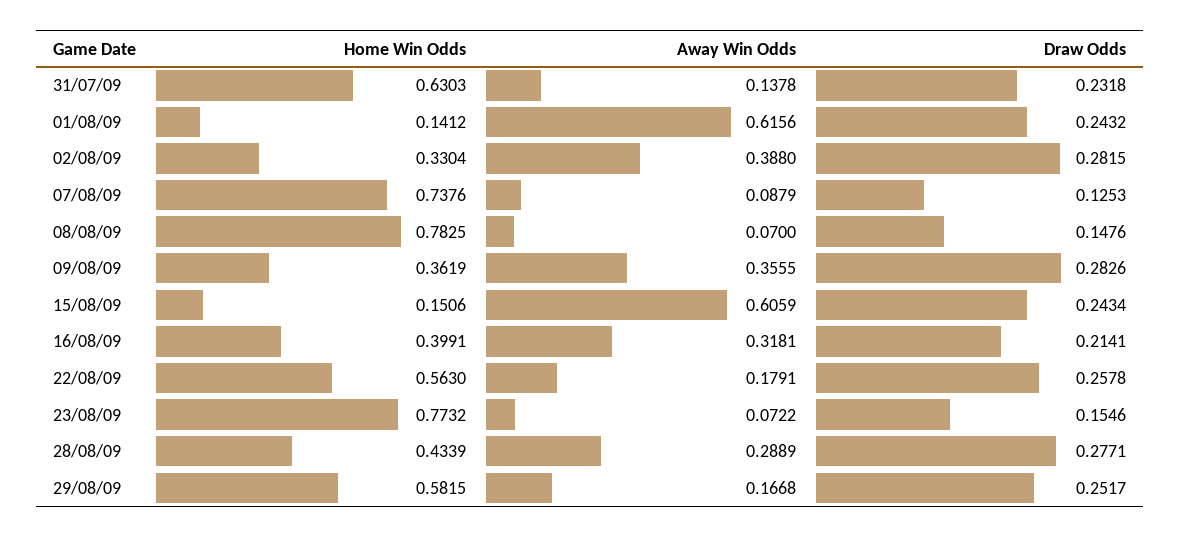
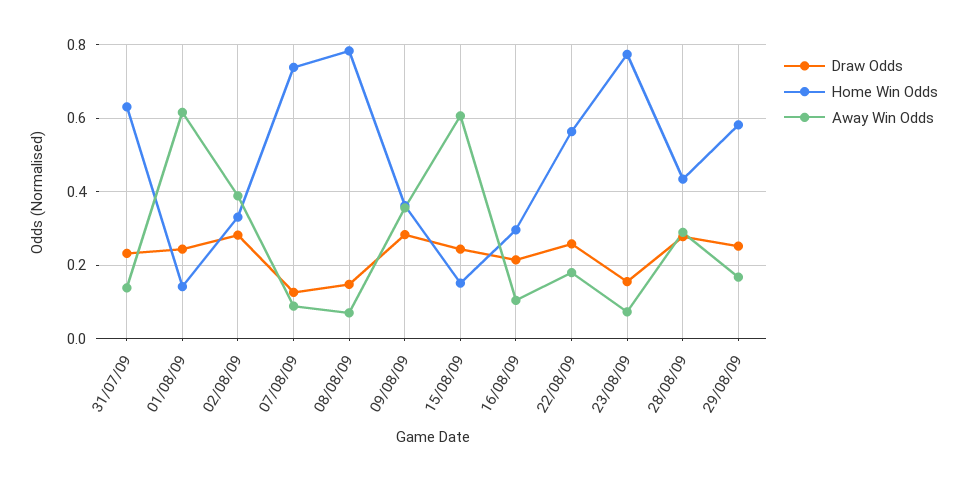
  {
    "Home Win Odds": {
      "31/07/09": 0.6303,
      "01/08/09": 0.1412,
      "02/08/09": 0.3304,
      "07/08/09": 0.7376,
      "08/08/09": 0.7825,
      "09/08/09": 0.3619,
      "15/08/09": 0.1506,
-     "16/08/09": 0.3991,
+     "16/08/09": 0.3,
      "22/08/09": 0.563,
      "23/08/09": 0.7732,
      "28/08/09": 0.4339,
      "29/08/09": 0.5815
    },
    "Away Win Odds": {
      "31/07/09": 0.1378,
      "01/08/09": 0.6156,
      "02/08/09": 0.388,
      "07/08/09": 0.0879,
      "08/08/09": 0.07,
      "09/08/09": 0.3555,
      "15/08/09": 0.6059,
-     "16/08/09": 0.3181,
+     "16/08/09": 0.1,
      "22/08/09": 0.1791,
      "23/08/09": 0.0722,
      "28/08/09": 0.2889,
      "29/08/09": 0.1668
    },
    "Draw Odds": {
      "31/07/09": 0.2318,
      "01/08/09": 0.2432,
      "02/08/09": 0.2815,
      "07/08/09": 0.1253,
      "08/08/09": 0.1476,
      "09/08/09": 0.2826,
      "15/08/09": 0.2434,
      "16/08/09": 0.2141,
      "22/08/09": 0.2578,
      "23/08/09": 0.1546,
      "28/08/09": 0.2771,
      "29/08/09": 0.2517
    }
  }

